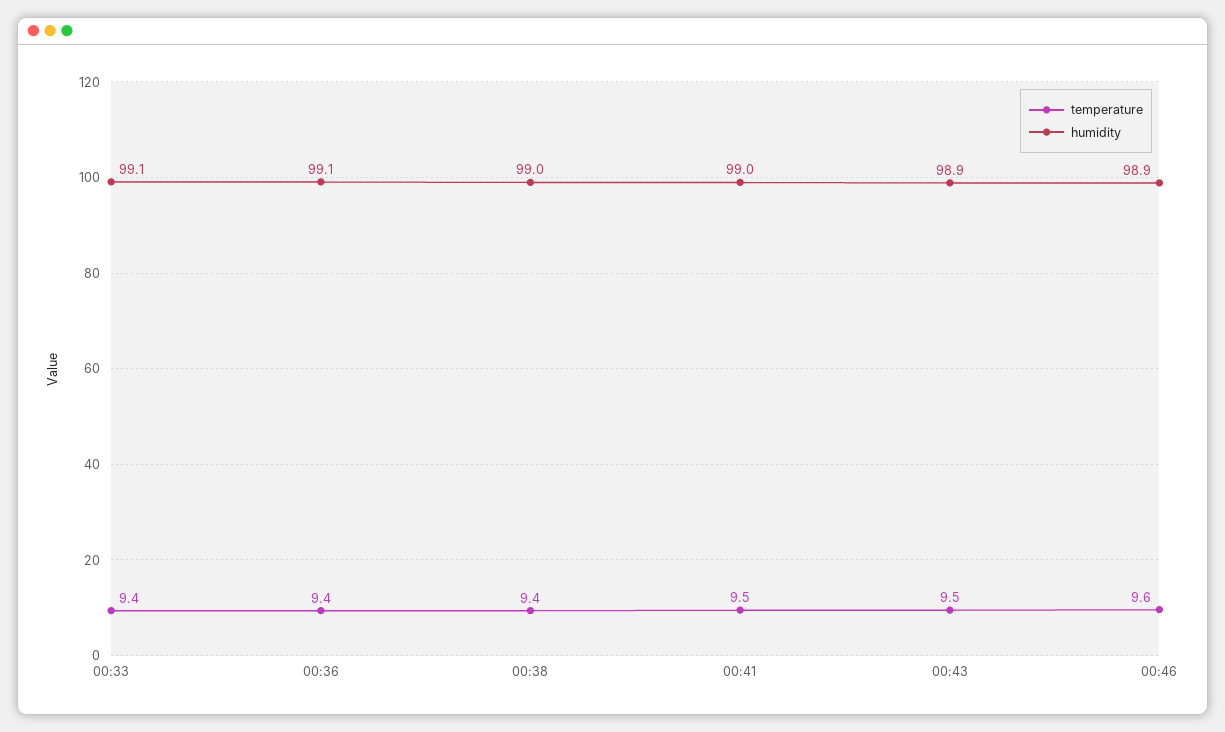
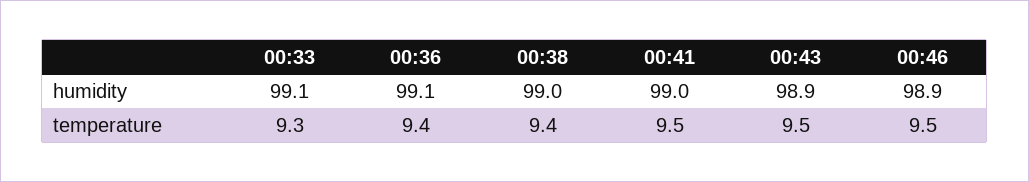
  {
    "temperature": {
-     "00:33": 9.4,
+     "00:33": 9.3,
      "00:36": 9.4,
      "00:38": 9.4,
      "00:41": 9.5,
      "00:43": 9.5,
-     "00:46": 9.6
+     "00:46": 9.5
    },
    "humidity": {
      "00:33": 99.1,
      "00:36": 99.1,
      "00:38": 99,
      "00:41": 99,
      "00:43": 98.9,
      "00:46": 98.9
    }
  }

